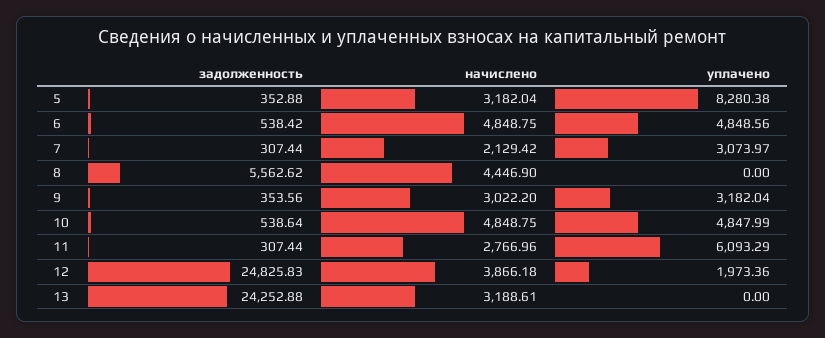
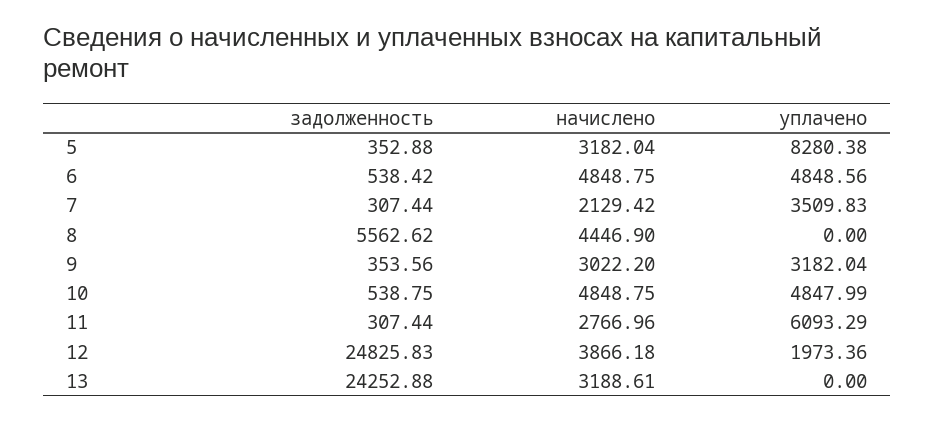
  {
    "задолженность": {
      "5": 352.88,
      "6": 538.42,
      "7": 307.44,
      "8": 5562.62,
      "9": 353.56,
-     "10": 538.64,
+     "10": 538.75,
      "11": 307.44,
      "12": 24825.83,
      "13": 24252.88
    },
    "начислено": {
      "5": 3182.04,
      "6": 4848.75,
      "7": 2129.42,
      "8": 4446.9,
      "9": 3022.2,
      "10": 4848.75,
      "11": 2766.96,
      "12": 3866.18,
      "13": 3188.61
    },
    "уплачено": {
      "5": 8280.38,
      "6": 4848.56,
-     "7": 3073.97,
+     "7": 3509.83,
      "8": 0,
      "9": 3182.04,
      "10": 4847.99,
      "11": 6093.29,
      "12": 1973.36,
      "13": 0
    }
  }

